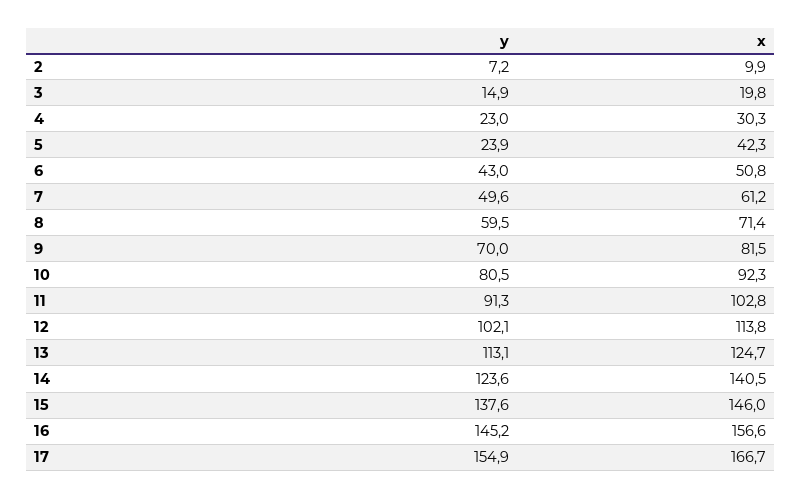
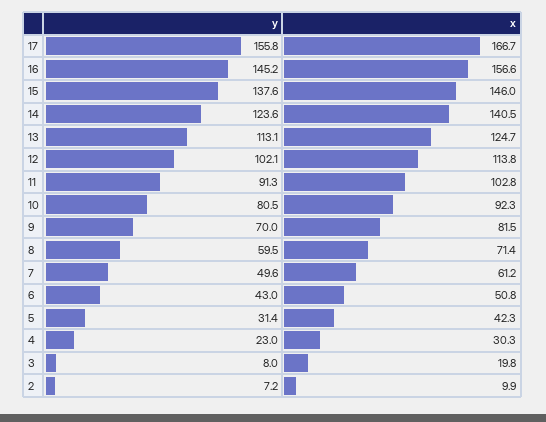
  {
    "y": {
      "2": 7.2,
-     "3": 14.9,
+     "3": 8,
      "4": 23,
-     "5": 23.9,
+     "5": 31.4,
      "6": 43,
      "7": 49.6,
      "8": 59.5,
      "9": 70,
      "10": 80.5,
      "11": 91.3,
      "12": 102.1,
      "13": 113.1,
      "14": 123.6,
      "15": 137.6,
      "16": 145.2,
-     "17": 154.9
+     "17": 155.8
    },
    "x": {
      "2": 9.9,
      "3": 19.8,
      "4": 30.3,
      "5": 42.3,
      "6": 50.8,
      "7": 61.2,
      "8": 71.4,
      "9": 81.5,
      "10": 92.3,
      "11": 102.8,
      "12": 113.8,
      "13": 124.7,
      "14": 140.5,
      "15": 146,
      "16": 156.6,
      "17": 166.7
    }
  }

